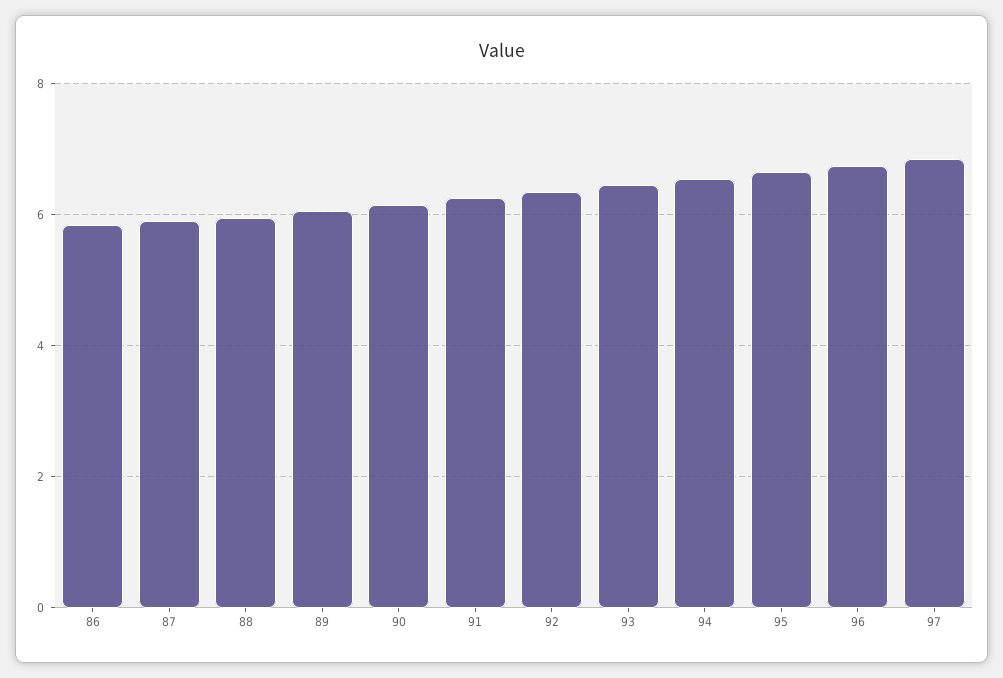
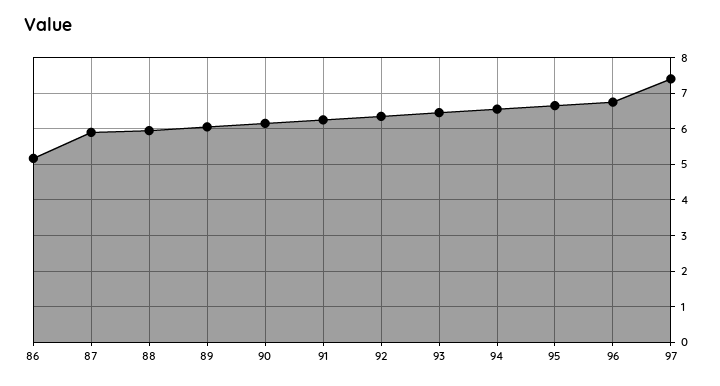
  {
-   "86": 5.8,
+   "86": 5.2,
    "87": 6,
    "88": 6,
    "89": 6,
    "90": 6.2,
    "91": 6.2,
    "92": 6.4,
    "93": 6.4,
    "94": 6.6,
    "95": 6.6,
    "96": 6.8,
-   "97": 6.8
+   "97": 7.4
  }

